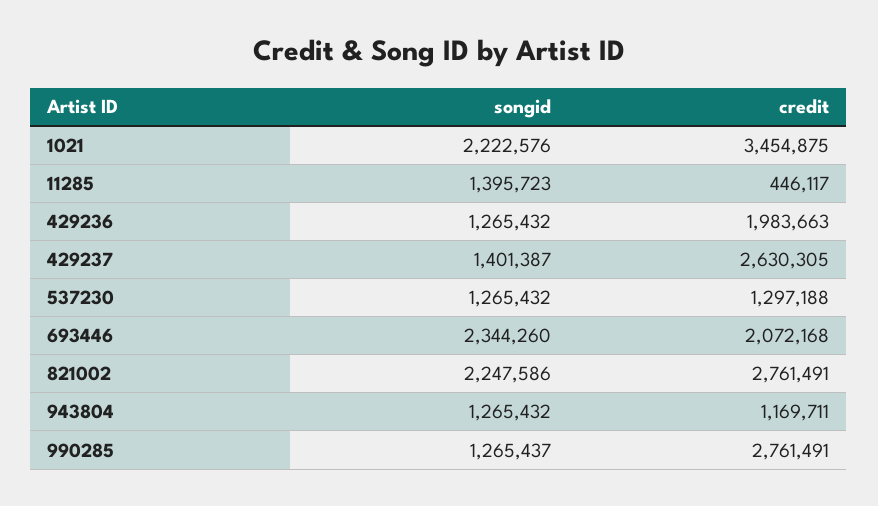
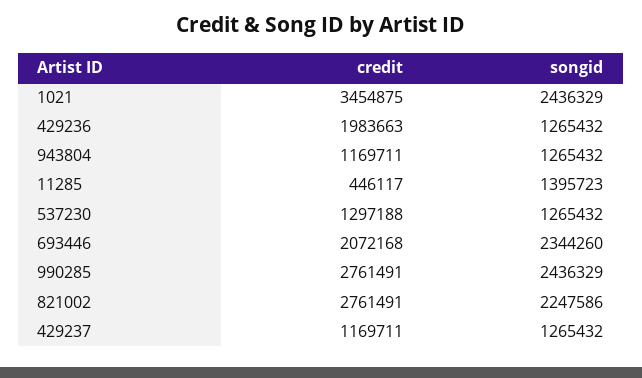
  {
    "songid": {
-     "1021": 2222576,
+     "1021": 2436329,
      "11285": 1395723,
      "429236": 1265432,
-     "429237": 1401387,
+     "429237": 1265432,
      "537230": 1265432,
      "693446": 2344260,
      "821002": 2247586,
      "943804": 1265432,
-     "990285": 1265437
+     "990285": 2436329
    },
    "credit": {
      "1021": 3454875,
      "11285": 446117,
      "429236": 1983663,
-     "429237": 2630305,
+     "429237": 1169711,
      "537230": 1297188,
      "693446": 2072168,
      "821002": 2761491,
      "943804": 1169711,
      "990285": 2761491
    }
  }

